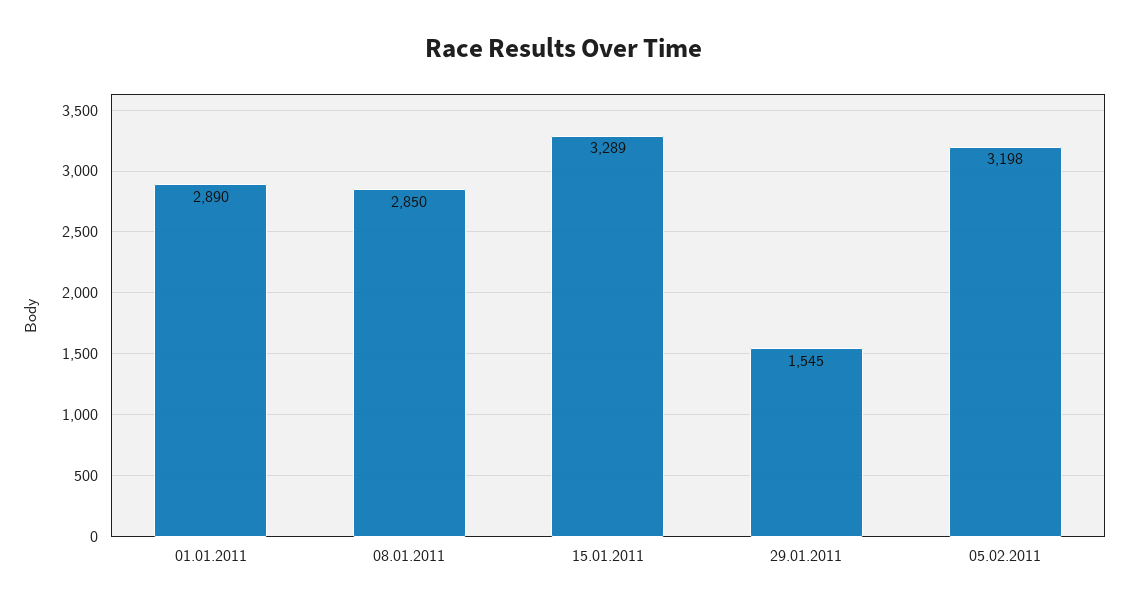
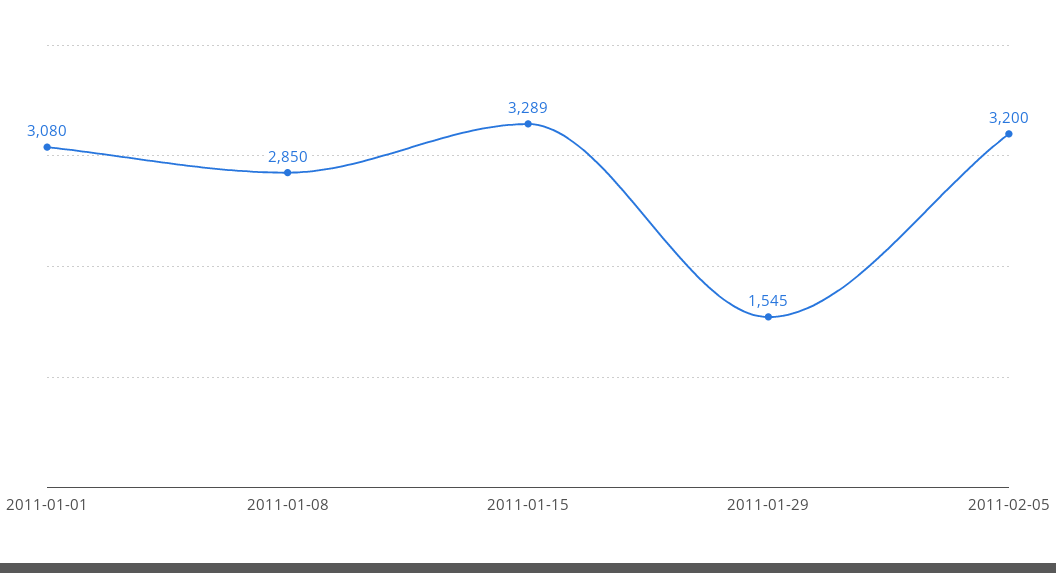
  {
-   "01.01.2011": 2890,
+   "01.01.2011": 3080,
    "08.01.2011": 2850,
    "15.01.2011": 3289,
    "29.01.2011": 1545,
-   "05.02.2011": 3198
+   "05.02.2011": 3200
  }

